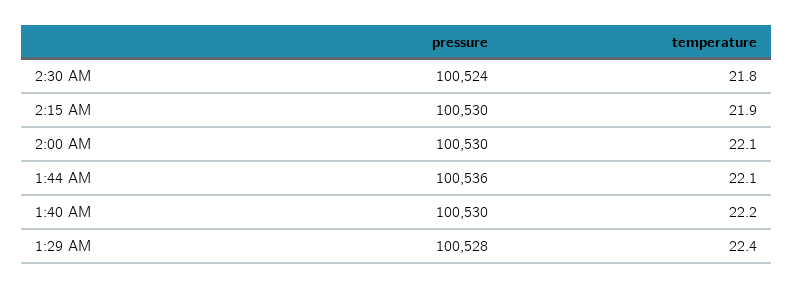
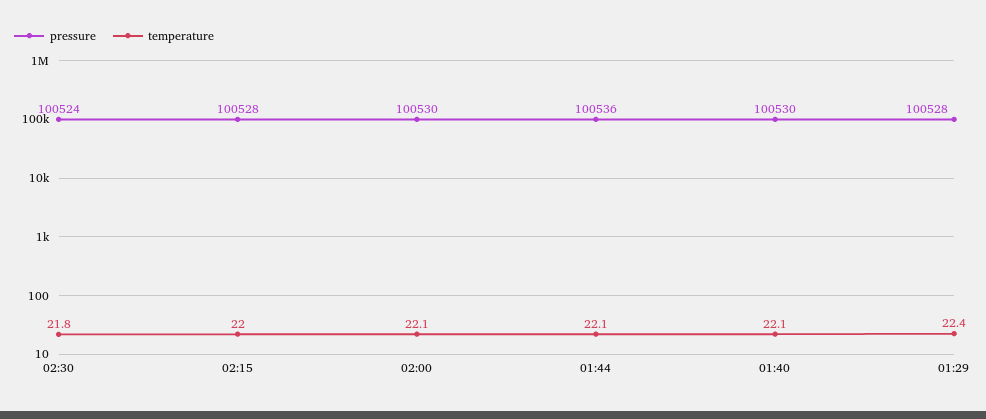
  {
    "pressure": {
      "2:30 AM": 100524,
-     "2:15 AM": 100530,
+     "2:15 AM": 100528,
      "2:00 AM": 100530,
      "1:44 AM": 100536,
      "1:40 AM": 100530,
      "1:29 AM": 100528
    },
    "temperature": {
      "2:30 AM": 21.8,
-     "2:15 AM": 21.9,
+     "2:15 AM": 22,
      "2:00 AM": 22.1,
      "1:44 AM": 22.1,
-     "1:40 AM": 22.2,
+     "1:40 AM": 22.1,
      "1:29 AM": 22.4
    }
  }

